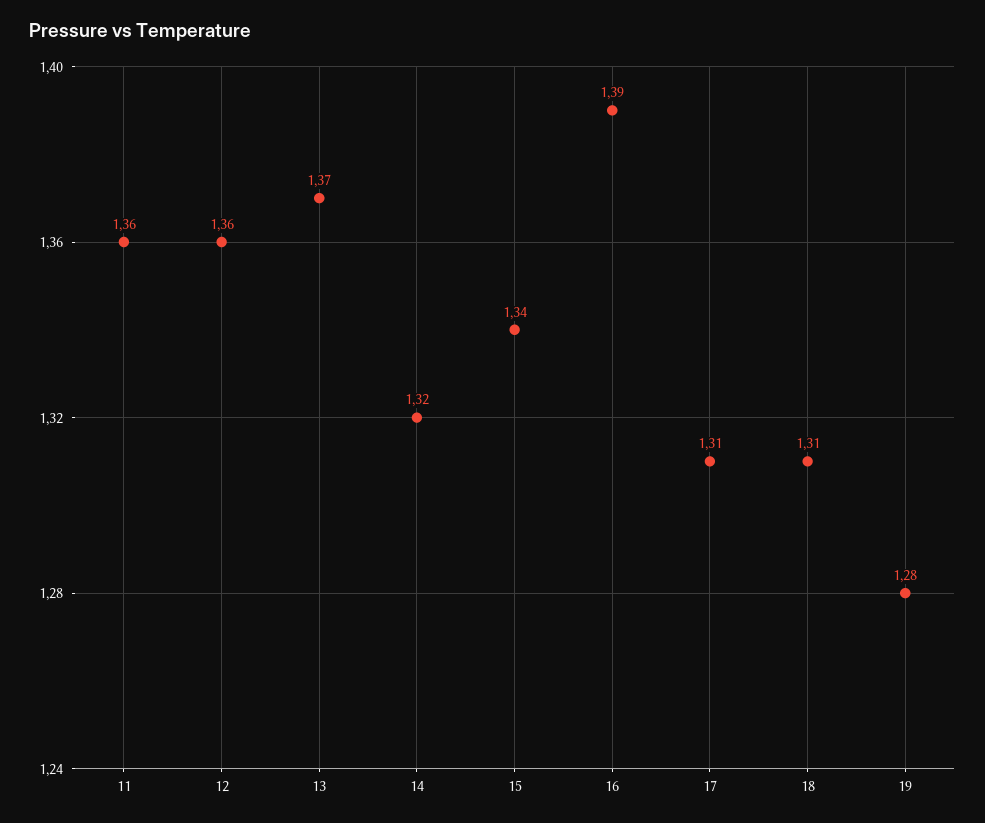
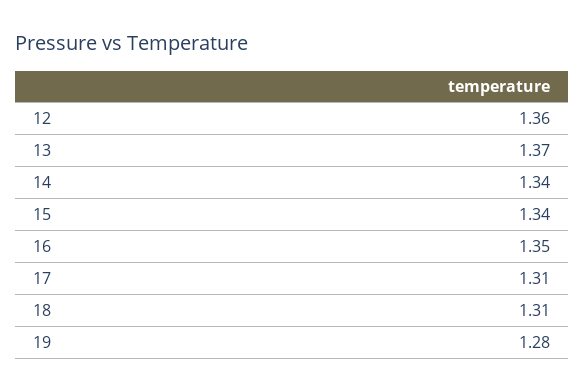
  {
-   "11": 1.36,
    "12": 1.36,
    "13": 1.37,
-   "14": 1.32,
+   "14": 1.34,
    "15": 1.34,
-   "16": 1.39,
+   "16": 1.35,
    "17": 1.31,
    "18": 1.31,
    "19": 1.28
  }

